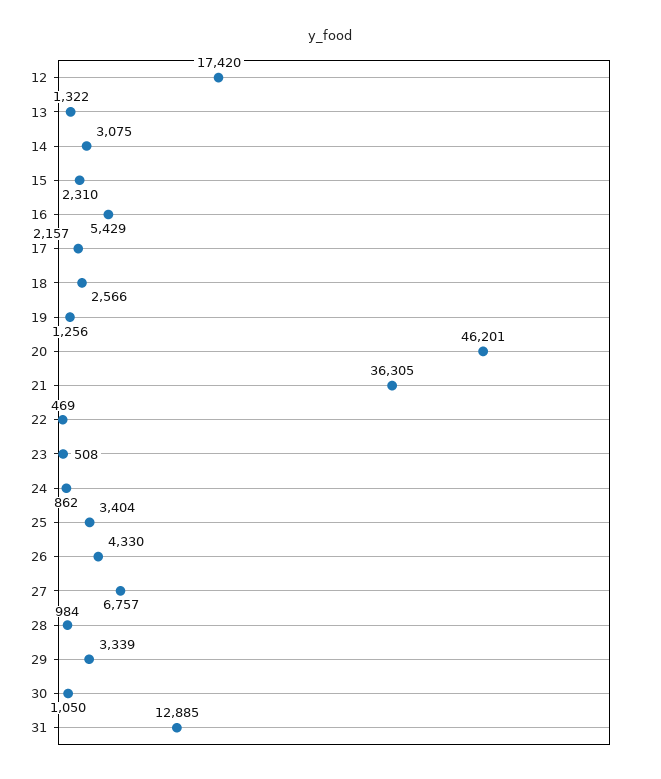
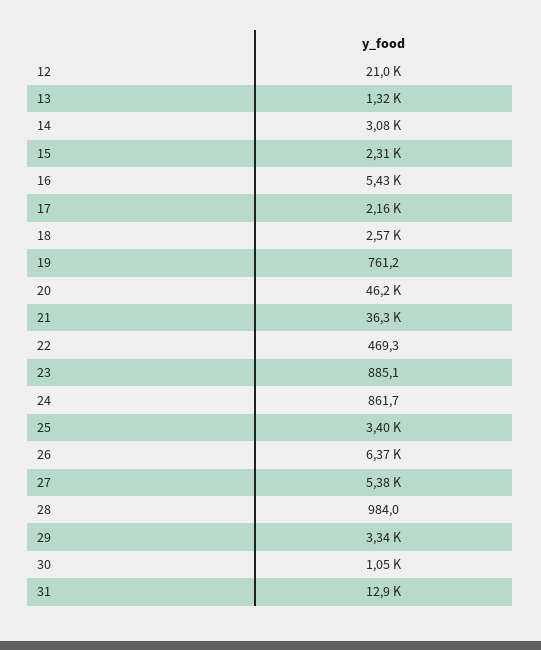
  {
-   "12": 17420,
+   "12": 21000,
    "13": 1322,
    "14": 3075,
    "15": 2310,
    "16": 5429,
    "17": 2157,
    "18": 2566,
-   "19": 1256,
+   "19": 761.2,
    "20": 46201,
    "21": 36305,
    "22": 469.3,
-   "23": 508,
+   "23": 885.1,
    "24": 861.7,
    "25": 3404,
-   "26": 4330,
+   "26": 6370,
-   "27": 6757,
+   "27": 5380,
    "28": 984,
    "29": 3339,
    "30": 1050,
    "31": 12885
  }

